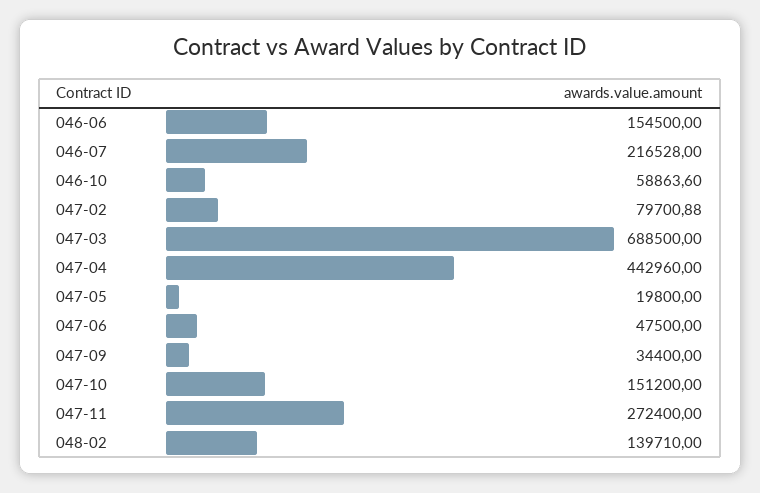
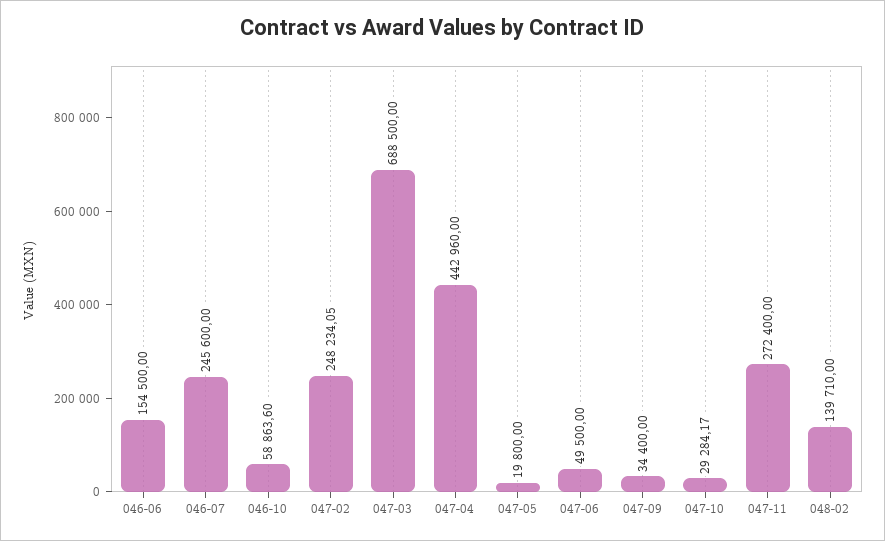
  {
    "046-06": 154500,
-   "046-07": 216528,
+   "046-07": 245600,
    "046-10": 58863.6,
-   "047-02": 79700.88,
+   "047-02": 248234.05,
    "047-03": 688500,
    "047-04": 442960,
    "047-05": 19800,
-   "047-06": 47500,
+   "047-06": 49500,
    "047-09": 34400,
-   "047-10": 151200,
+   "047-10": 29284.17,
    "047-11": 272400,
    "048-02": 139710
  }

